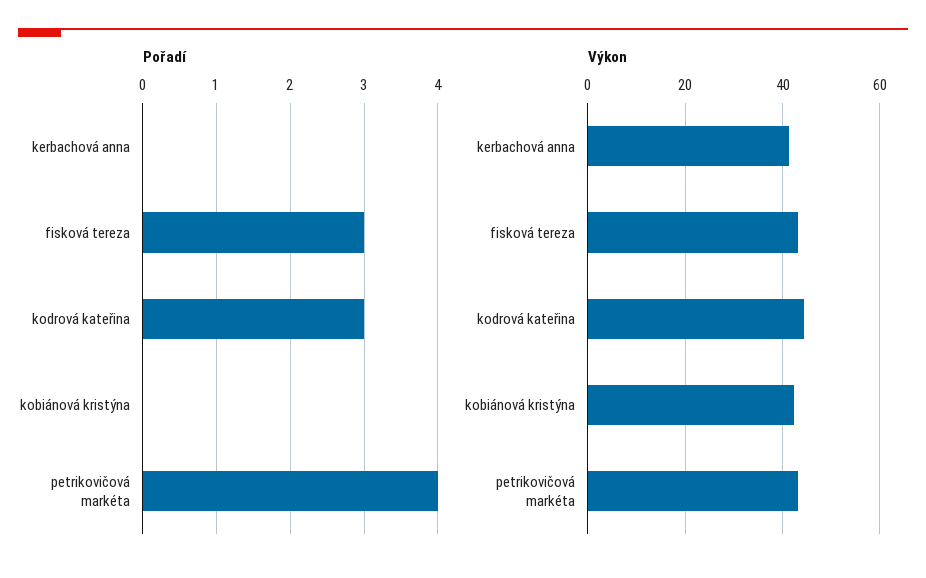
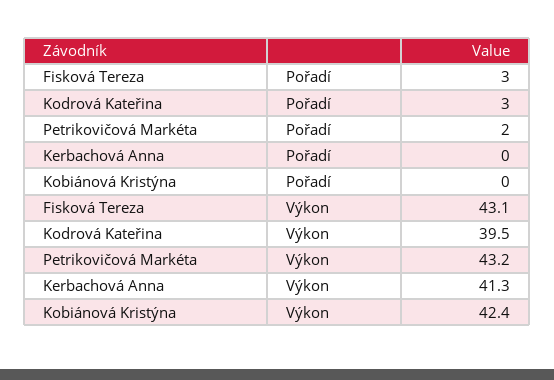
  {
    "Pořadí": {
      "kerbachová anna": 0,
      "fisková tereza": 3,
      "kodrová kateřina": 3,
      "kobiánová kristýna": 0,
-     "petrikovičová markéta": 4
+     "petrikovičová markéta": 2
    },
    "Výkon": {
      "kerbachová anna": 41.3,
      "fisková tereza": 43.1,
-     "kodrová kateřina": 44,
+     "kodrová kateřina": 39.5,
      "kobiánová kristýna": 42.4,
      "petrikovičová markéta": 43.2
    }
  }

